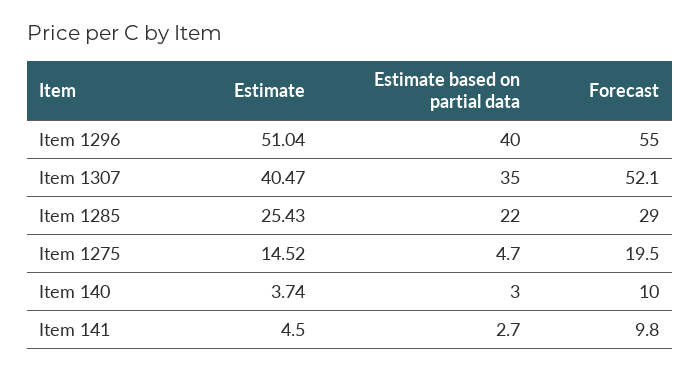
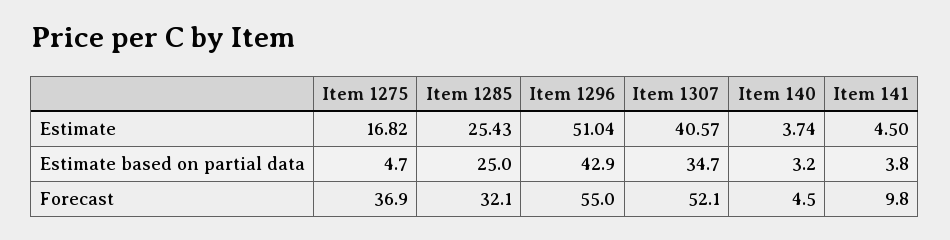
  {
    "Estimate": {
      "Item 1296": 51.04,
-     "Item 1307": 40.47,
+     "Item 1307": 40.57,
      "Item 1285": 25.43,
-     "Item 1275": 14.52,
+     "Item 1275": 16.82,
      "Item 140": 3.74,
      "Item 141": 4.5
    },
    "Estimate based on partial data": {
-     "Item 1296": 40,
+     "Item 1296": 42.9,
-     "Item 1307": 35,
+     "Item 1307": 34.7,
-     "Item 1285": 22,
+     "Item 1285": 25,
      "Item 1275": 4.7,
-     "Item 140": 3,
+     "Item 140": 3.2,
-     "Item 141": 2.7
+     "Item 141": 3.8
    },
    "Forecast": {
      "Item 1296": 55,
      "Item 1307": 52.1,
-     "Item 1285": 29,
+     "Item 1285": 32.1,
-     "Item 1275": 19.5,
+     "Item 1275": 36.9,
-     "Item 140": 10,
+     "Item 140": 4.5,
      "Item 141": 9.8
    }
  }

